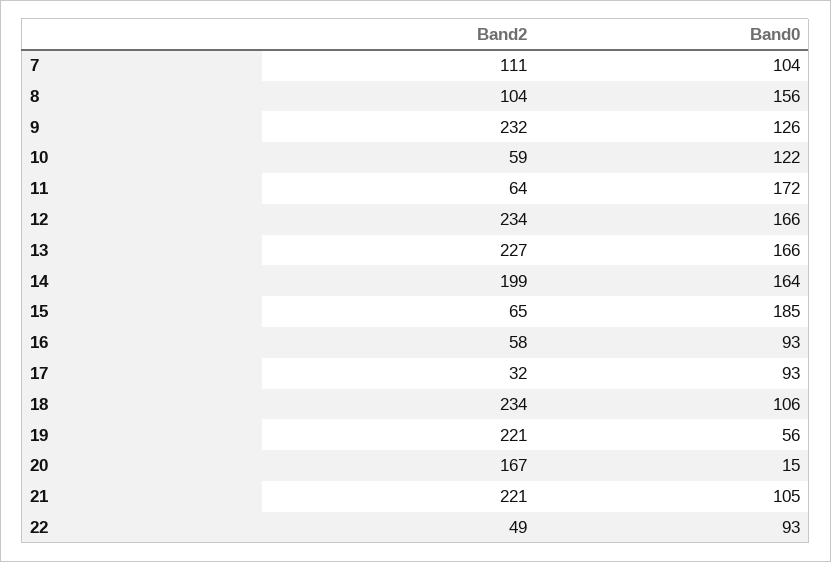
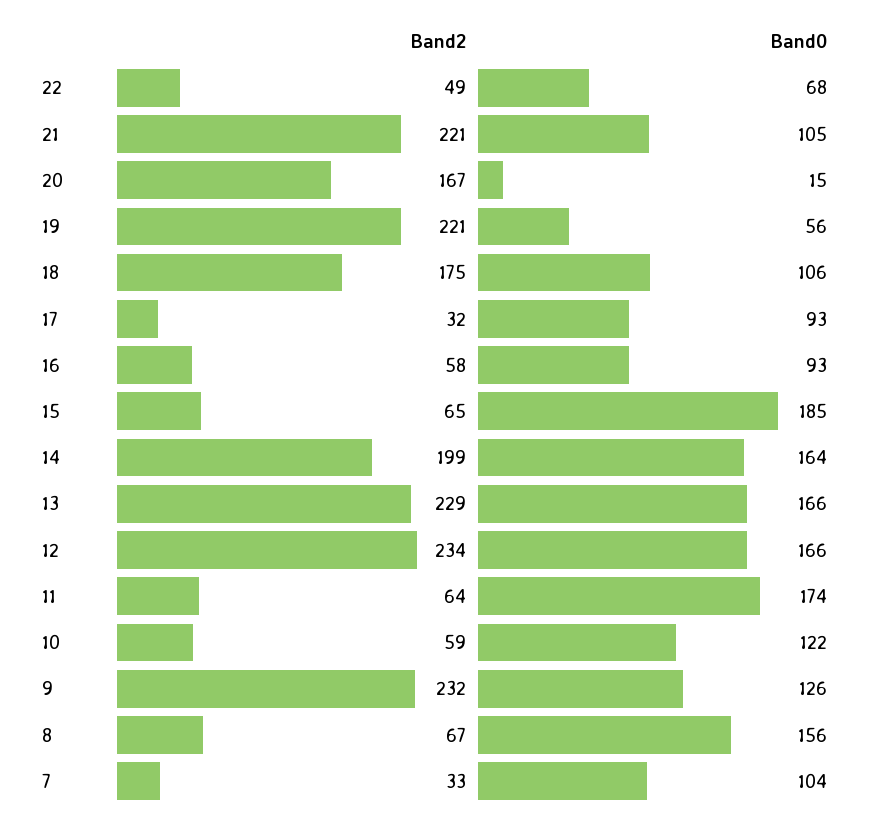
  {
    "Band2": {
-     "7": 111,
+     "7": 33,
-     "8": 104,
+     "8": 67,
      "9": 232,
      "10": 59,
      "11": 64,
      "12": 234,
-     "13": 227,
+     "13": 229,
      "14": 199,
      "15": 65,
      "16": 58,
      "17": 32,
-     "18": 234,
+     "18": 175,
      "19": 221,
      "20": 167,
      "21": 221,
      "22": 49
    },
    "Band0": {
      "7": 104,
      "8": 156,
      "9": 126,
      "10": 122,
-     "11": 172,
+     "11": 174,
      "12": 166,
      "13": 166,
      "14": 164,
      "15": 185,
      "16": 93,
      "17": 93,
      "18": 106,
      "19": 56,
      "20": 15,
      "21": 105,
-     "22": 93
+     "22": 68
    }
  }

